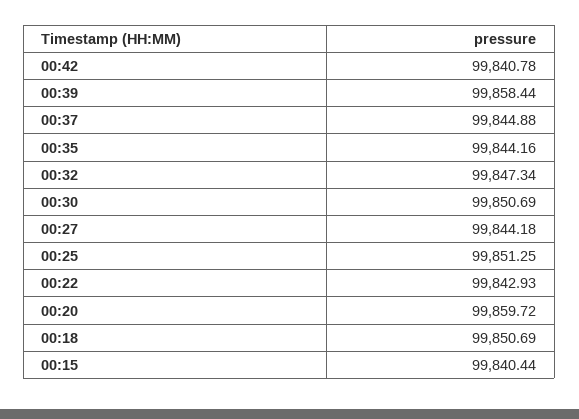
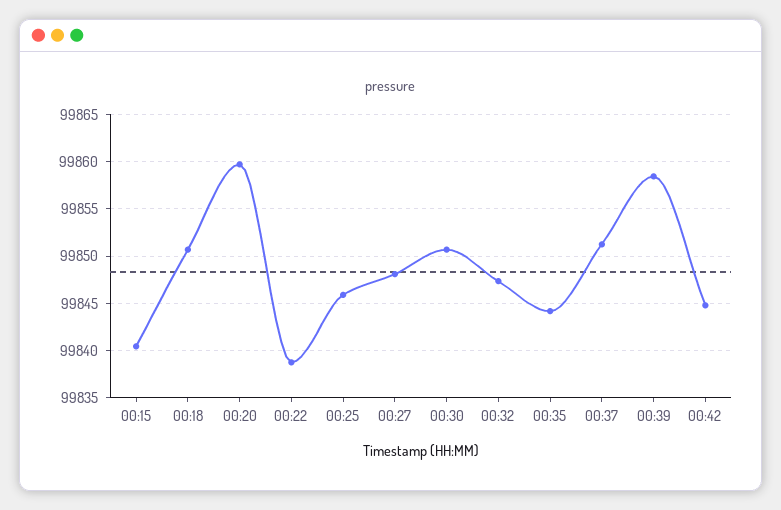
  {
-   "00:42": 99840.78,
+   "00:42": 99845,
    "00:39": 99858.44,
-   "00:37": 99844.88,
+   "00:37": 99851,
    "00:35": 99844.16,
    "00:32": 99847.34,
    "00:30": 99850.69,
-   "00:27": 99844.18,
+   "00:27": 99848,
-   "00:25": 99851.25,
+   "00:25": 99846,
-   "00:22": 99842.93,
+   "00:22": 99839,
    "00:20": 99859.72,
    "00:18": 99850.69,
    "00:15": 99840.44
  }

